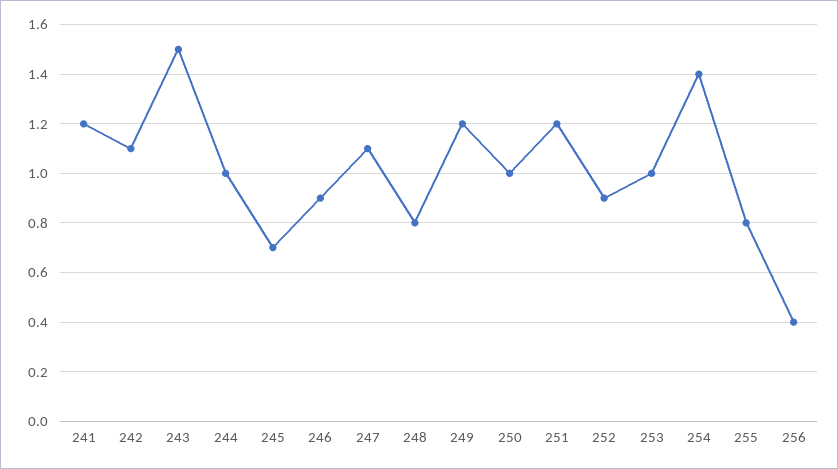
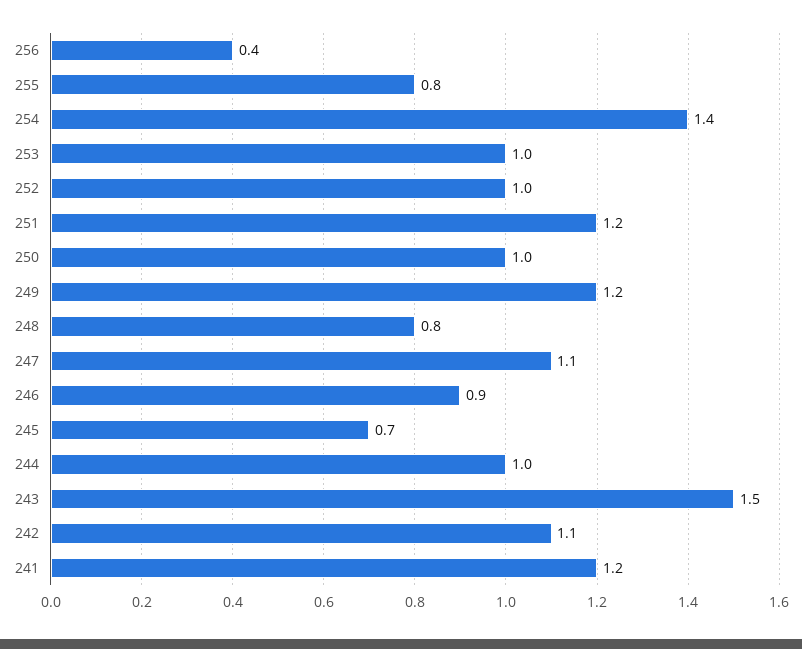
  {
    "241": 1.2,
    "242": 1.1,
    "243": 1.5,
    "244": 1,
    "245": 0.7,
    "246": 0.9,
    "247": 1.1,
    "248": 0.8,
    "249": 1.2,
    "250": 1,
    "251": 1.2,
-   "252": 0.9,
+   "252": 1,
    "253": 1,
    "254": 1.4,
    "255": 0.8,
    "256": 0.4
  }

